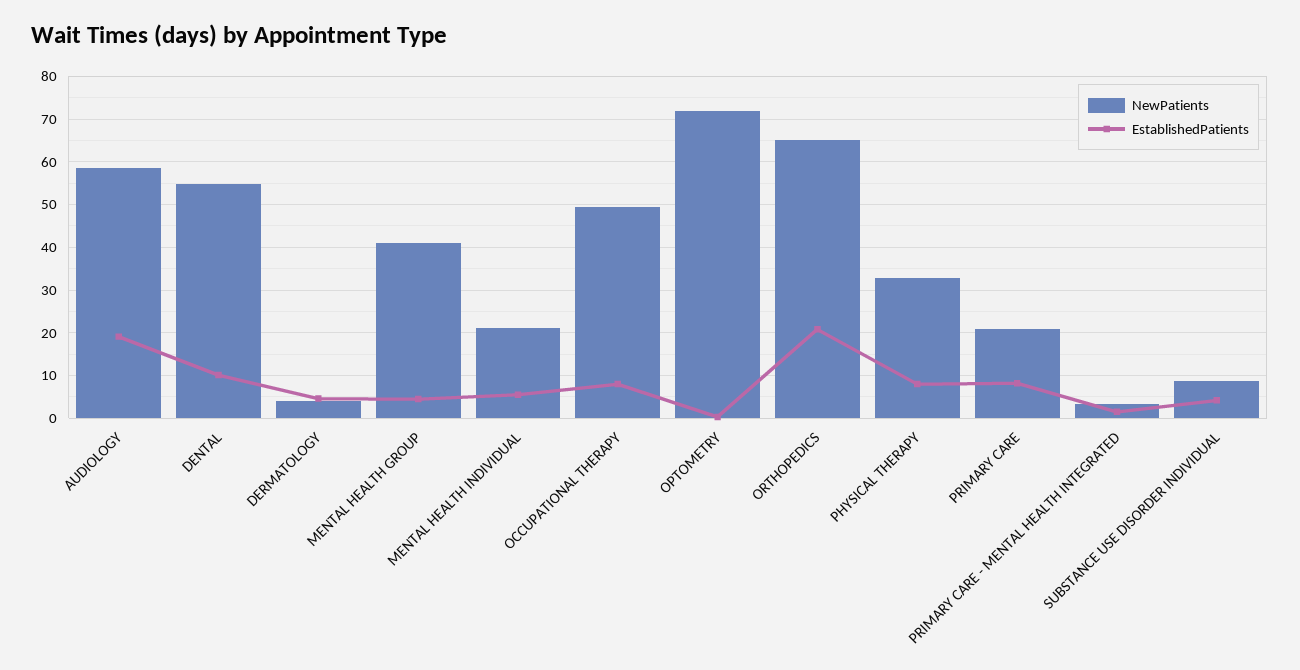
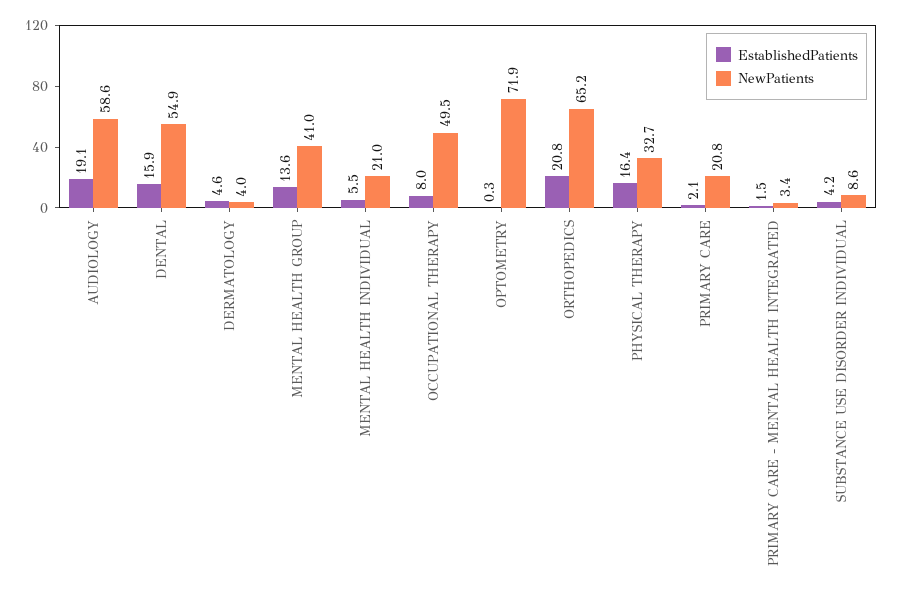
  {
    "NewPatients": {
      "AUDIOLOGY": 58.6,
      "DENTAL": 54.9,
      "DERMATOLOGY": 4,
      "MENTAL HEALTH GROUP": 41,
      "MENTAL HEALTH INDIVIDUAL": 21,
      "OCCUPATIONAL THERAPY": 49.5,
      "OPTOMETRY": 71.9,
      "ORTHOPEDICS": 65.2,
      "PHYSICAL THERAPY": 32.7,
      "PRIMARY CARE": 20.8,
      "PRIMARY CARE - MENTAL HEALTH INTEGRATED": 3.4,
      "SUBSTANCE USE DISORDER INDIVIDUAL": 8.6
    },
    "EstablishedPatients": {
      "AUDIOLOGY": 19.1,
-     "DENTAL": 10,
+     "DENTAL": 15.9,
      "DERMATOLOGY": 4.6,
-     "MENTAL HEALTH GROUP": 4,
+     "MENTAL HEALTH GROUP": 13.6,
      "MENTAL HEALTH INDIVIDUAL": 5.5,
      "OCCUPATIONAL THERAPY": 8,
      "OPTOMETRY": 0.3,
      "ORTHOPEDICS": 20.8,
-     "PHYSICAL THERAPY": 8,
+     "PHYSICAL THERAPY": 16.4,
-     "PRIMARY CARE": 8,
+     "PRIMARY CARE": 2.1,
      "PRIMARY CARE - MENTAL HEALTH INTEGRATED": 1.5,
      "SUBSTANCE USE DISORDER INDIVIDUAL": 4.2
    }
  }

